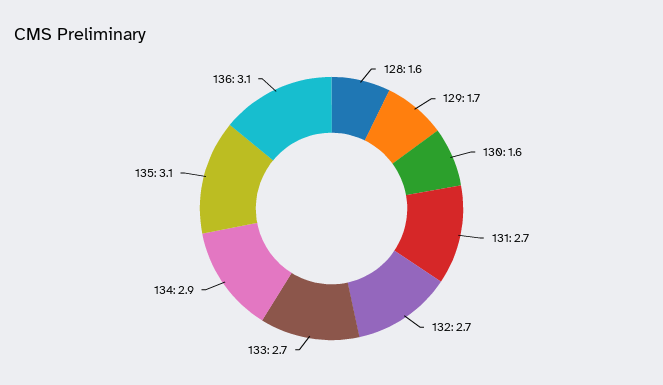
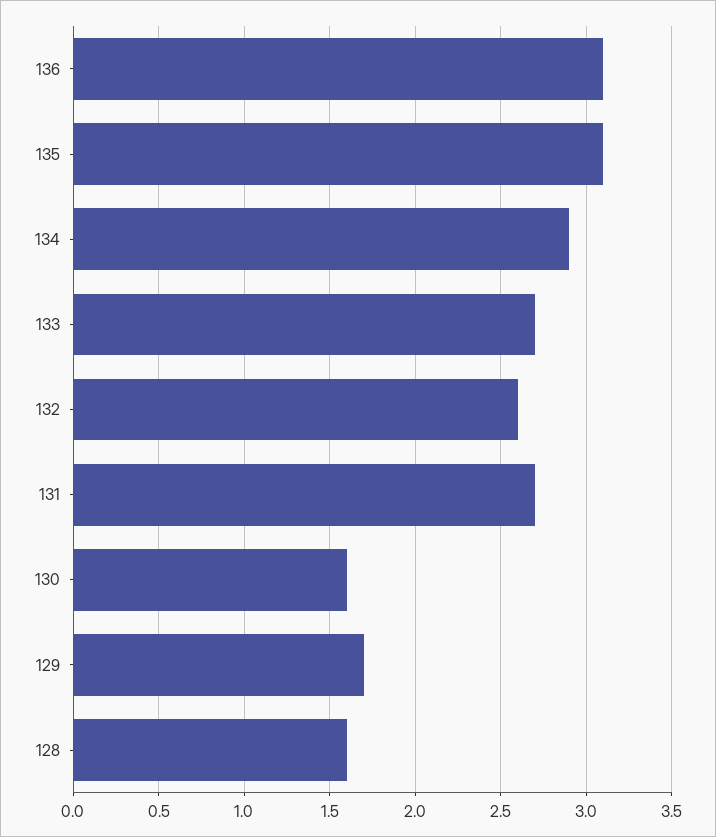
  {
    "128": 1.6,
    "129": 1.7,
    "130": 1.6,
    "131": 2.7,
-   "132": 2.7,
+   "132": 2.6,
    "133": 2.7,
    "134": 2.9,
    "135": 3.1,
    "136": 3.1
  }

